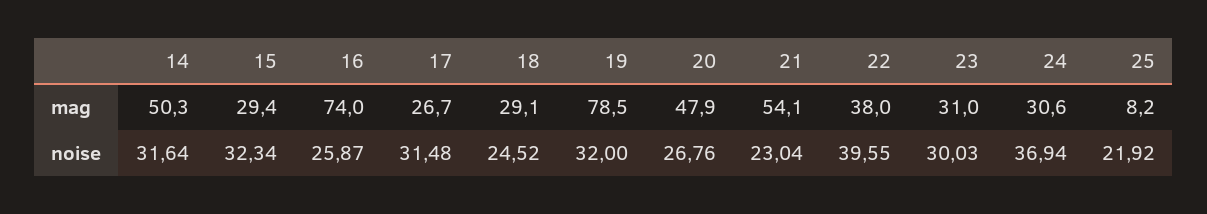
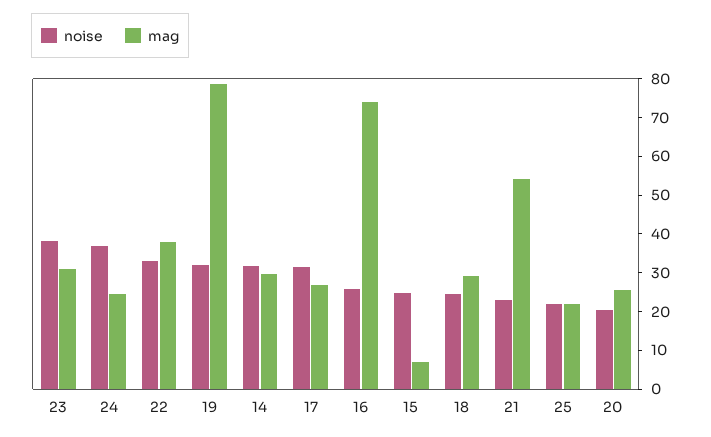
  {
    "mag": {
-     "14": 50.3,
+     "14": 30,
-     "15": 29.4,
+     "15": 7.5,
      "16": 74,
      "17": 26.7,
      "18": 29.1,
      "19": 78.5,
-     "20": 47.9,
+     "20": 25,
      "21": 54.1,
      "22": 38,
      "23": 31,
-     "24": 30.6,
+     "24": 25,
-     "25": 8.2
+     "25": 22.5
    },
    "noise": {
      "14": 31.64,
-     "15": 32.34,
+     "15": 25,
      "16": 25.87,
      "17": 31.48,
      "18": 24.52,
      "19": 32,
-     "20": 26.76,
+     "20": 20,
      "21": 23.04,
-     "22": 39.55,
+     "22": 32.5,
-     "23": 30.03,
+     "23": 37.5,
      "24": 36.94,
      "25": 21.92
    }
  }

